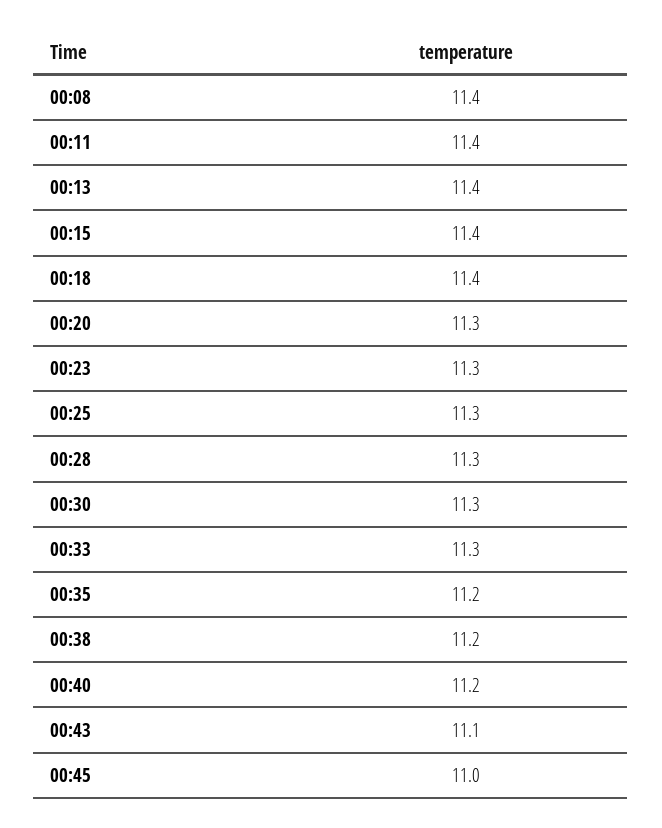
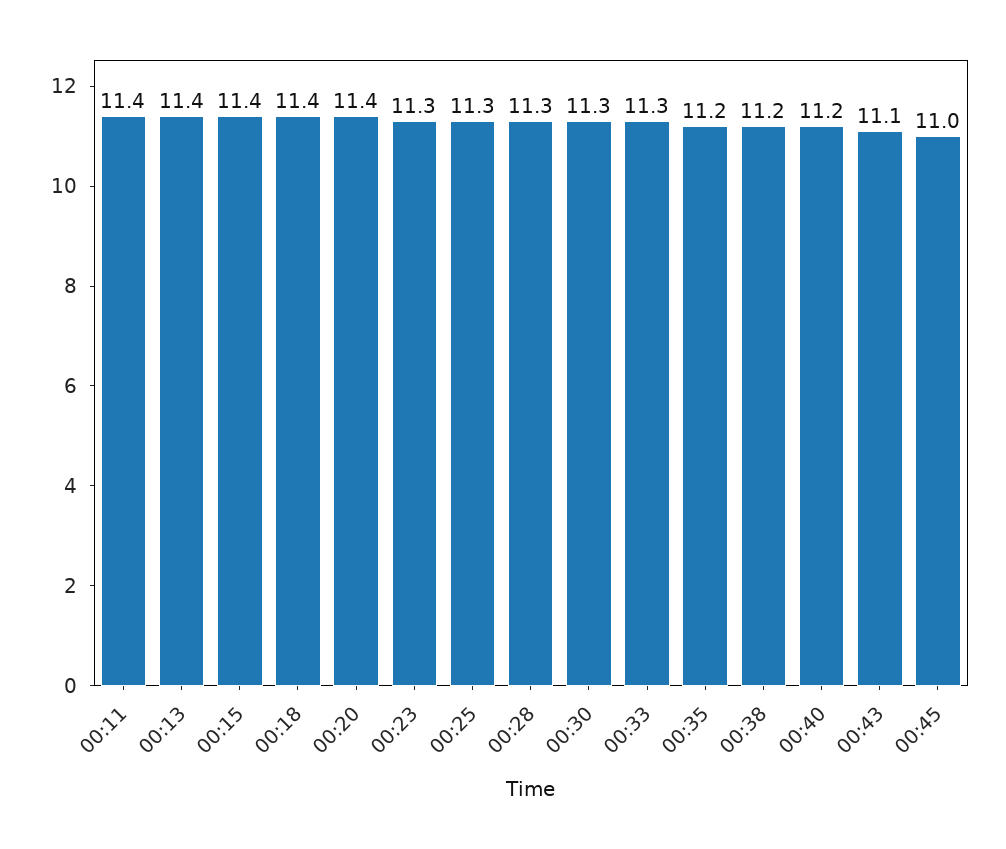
  {
-   "00:08": 11.4,
    "00:11": 11.4,
    "00:13": 11.4,
    "00:15": 11.4,
    "00:18": 11.4,
-   "00:20": 11.3,
+   "00:20": 11.4,
    "00:23": 11.3,
    "00:25": 11.3,
    "00:28": 11.3,
    "00:30": 11.3,
    "00:33": 11.3,
    "00:35": 11.2,
    "00:38": 11.2,
    "00:40": 11.2,
    "00:43": 11.1,
    "00:45": 11
  }

